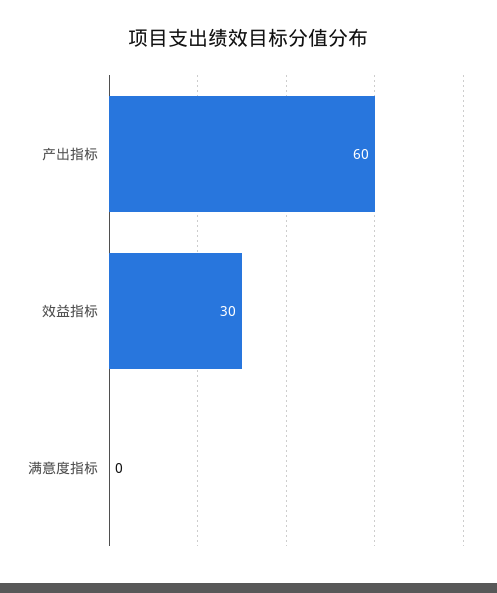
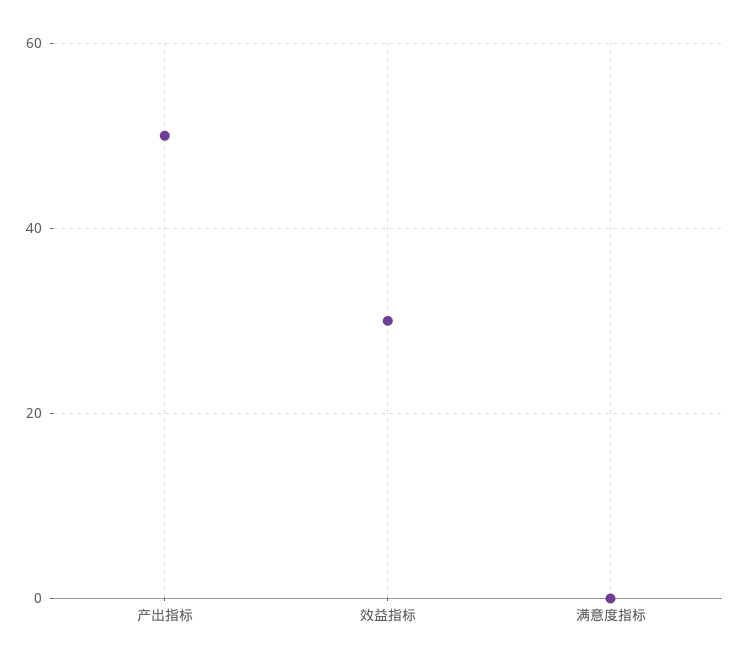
  {
-   "产出指标": 60,
+   "产出指标": 50,
    "效益指标": 30,
    "满意度指标": 0
  }

